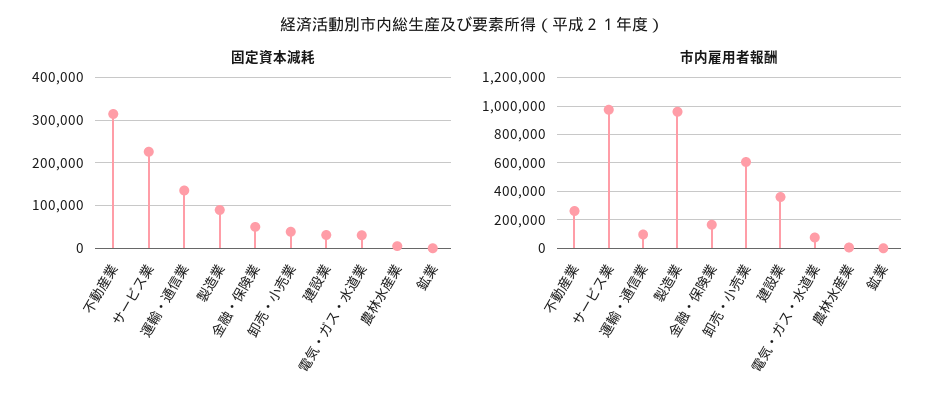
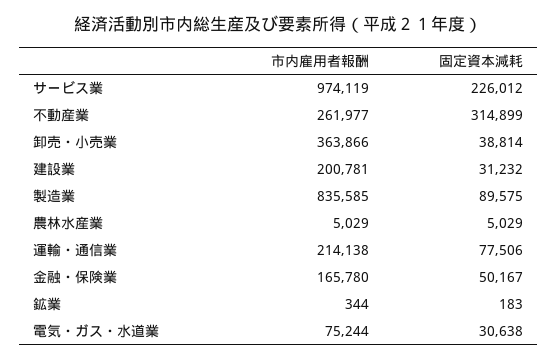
  {
    "固定資本減耗": {
      "不動産業": 314899,
      "サービス業": 226012,
-     "運輸・通信業": 140000,
+     "運輸・通信業": 77506,
      "製造業": 89575,
      "金融・保険業": 50167,
      "卸売・小売業": 38814,
      "建設業": 31232,
      "電気・ガス・水道業": 30638,
      "農林水産業": 5029,
      "鉱業": 183
    },
    "市内雇用者報酬": {
      "不動産業": 261977,
      "サービス業": 974119,
-     "運輸・通信業": 100000,
+     "運輸・通信業": 214138,
-     "製造業": 950000,
+     "製造業": 835585,
      "金融・保険業": 165780,
-     "卸売・小売業": 600000,
+     "卸売・小売業": 363866,
-     "建設業": 350000,
+     "建設業": 200781,
      "電気・ガス・水道業": 75244,
      "農林水産業": 5029,
      "鉱業": 344
    }
  }

